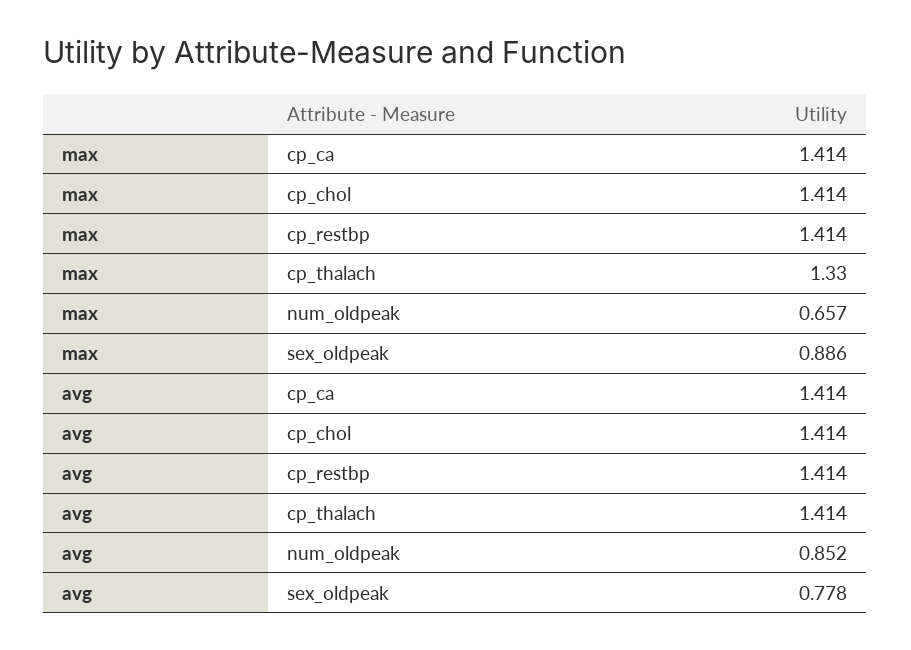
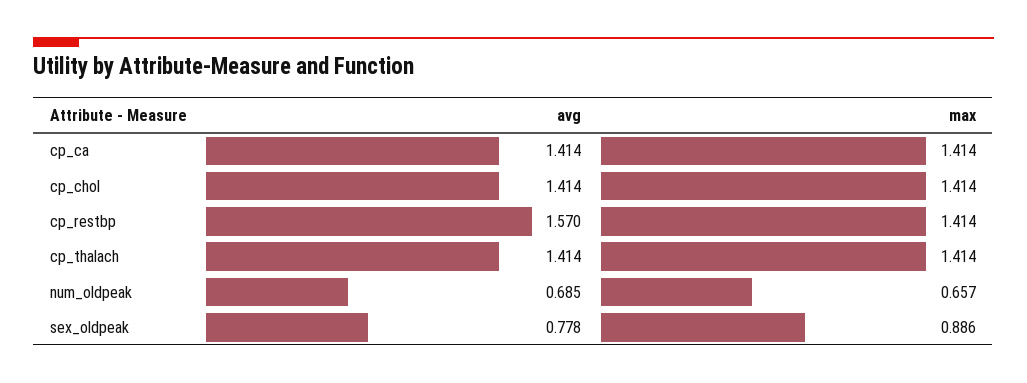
  {
    "max": {
      "cp_ca": 1.414,
      "cp_chol": 1.414,
      "cp_restbp": 1.414,
-     "cp_thalach": 1.33,
+     "cp_thalach": 1.414,
      "num_oldpeak": 0.657,
      "sex_oldpeak": 0.886
    },
    "avg": {
      "cp_ca": 1.414,
      "cp_chol": 1.414,
-     "cp_restbp": 1.414,
+     "cp_restbp": 1.57,
      "cp_thalach": 1.414,
-     "num_oldpeak": 0.852,
+     "num_oldpeak": 0.685,
      "sex_oldpeak": 0.778
    }
  }

